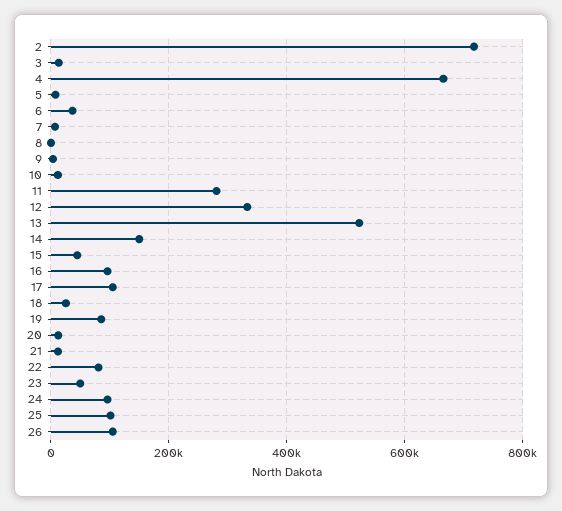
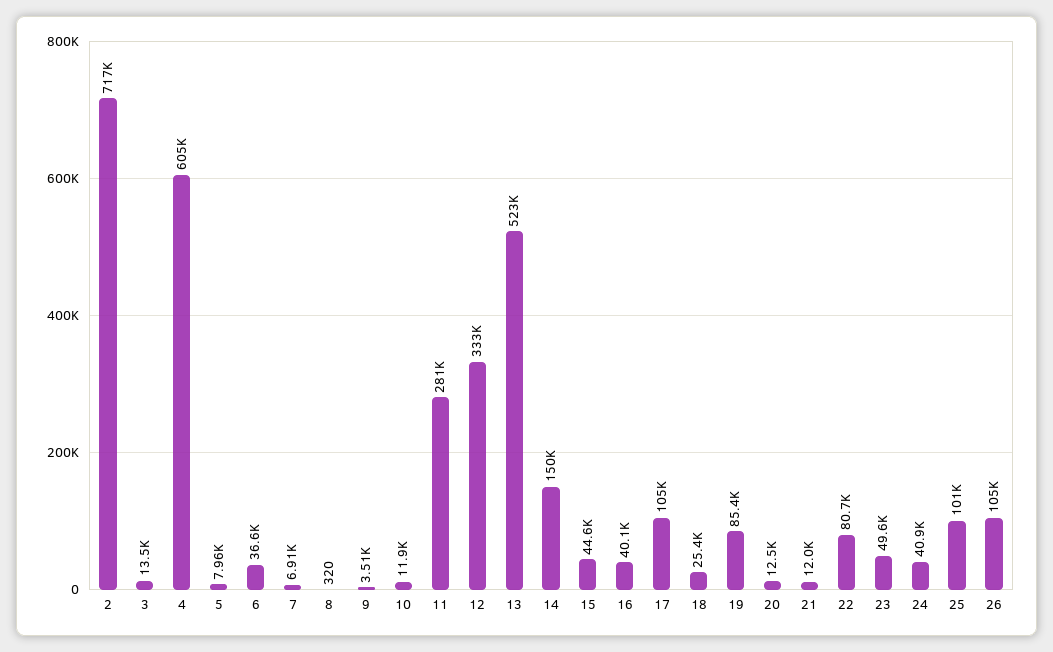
  {
    "2": 717000,
    "3": 13500,
-   "4": 660000,
+   "4": 605000,
    "5": 7960,
    "6": 36600,
    "7": 6910,
    "8": 320,
    "9": 3510,
    "10": 11900,
    "11": 281000,
    "12": 333000,
    "13": 523000,
    "14": 150000,
    "15": 44600,
-   "16": 100000,
+   "16": 40100,
    "17": 105000,
    "18": 25400,
    "19": 85400,
    "20": 12500,
    "21": 12000,
    "22": 80700,
    "23": 49600,
-   "24": 100000,
+   "24": 40900,
    "25": 101000,
    "26": 105000
  }

